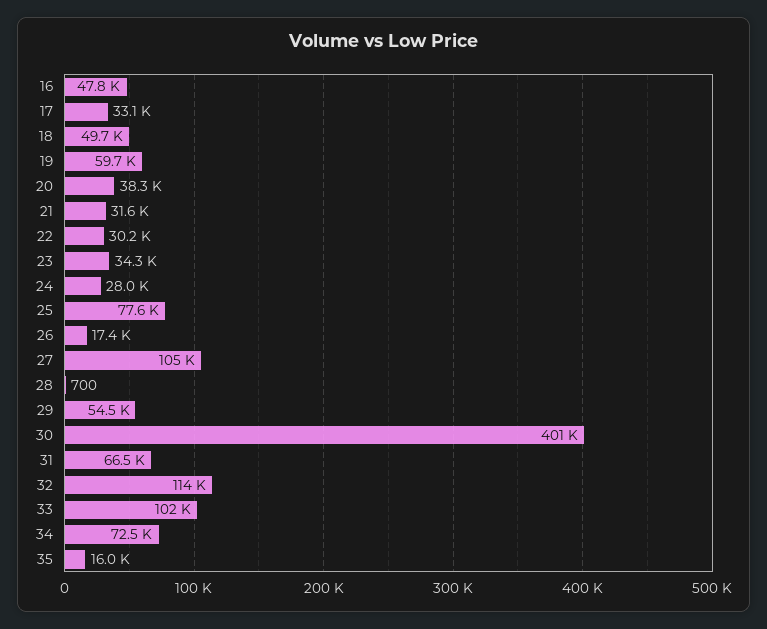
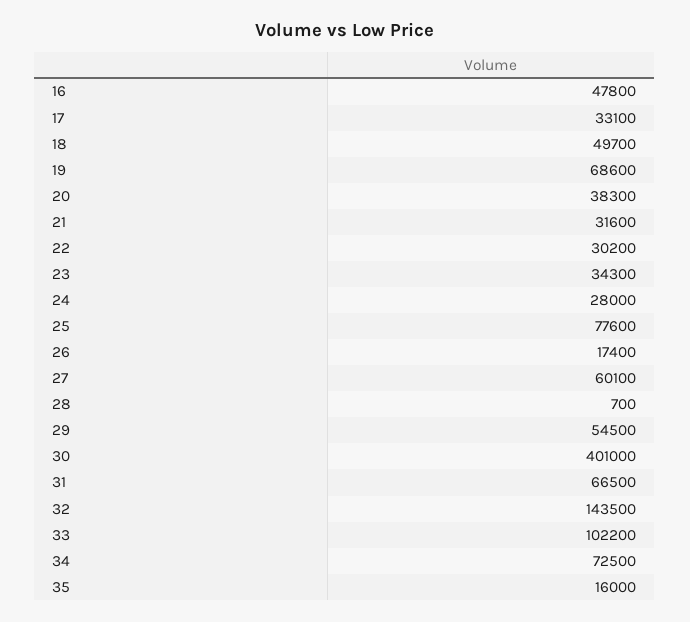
  {
    "16": 47800,
    "17": 33100,
    "18": 49700,
-   "19": 59700,
+   "19": 68600,
    "20": 38300,
    "21": 31600,
    "22": 30200,
    "23": 34300,
    "24": 28000,
    "25": 77600,
    "26": 17400,
-   "27": 105000,
+   "27": 60100,
    "28": 700,
    "29": 54500,
    "30": 401000,
    "31": 66500,
-   "32": 114000,
+   "32": 143500,
    "33": 102200,
    "34": 72500,
    "35": 16000
  }

